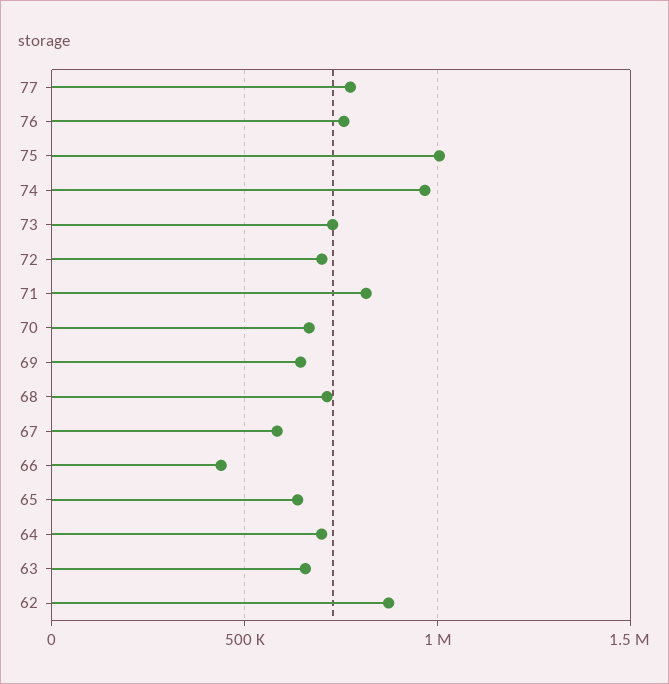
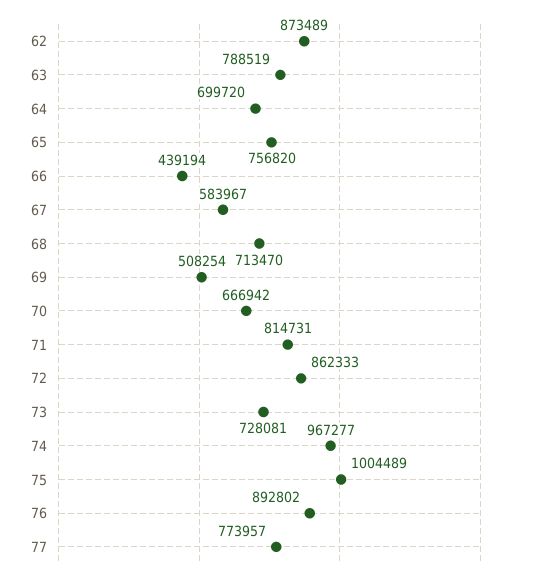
  {
    "77": 773957,
-   "76": 750000,
+   "76": 892802,
    "75": 1004489,
    "74": 967277,
    "73": 728081,
-   "72": 700000,
+   "72": 862333,
    "71": 814731,
    "70": 666942,
-   "69": 650000,
+   "69": 508254,
    "68": 713470,
    "67": 583967,
    "66": 439194,
-   "65": 650000,
+   "65": 756820,
    "64": 699720,
-   "63": 650000,
+   "63": 788519,
    "62": 873489
  }

